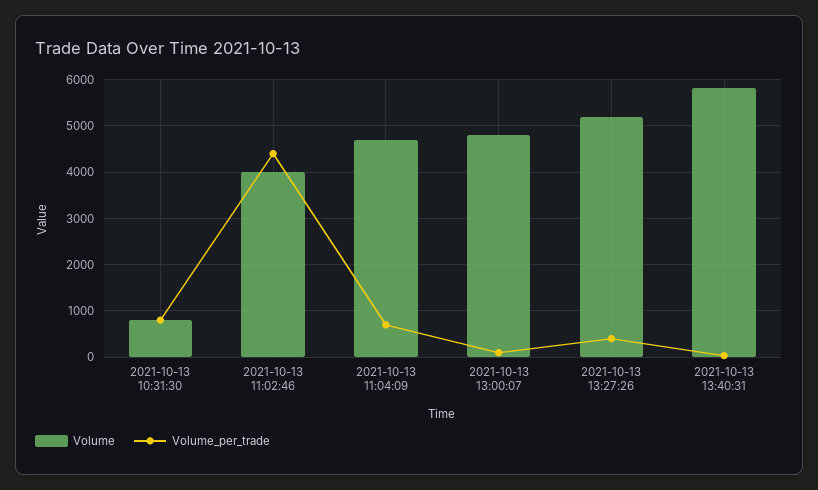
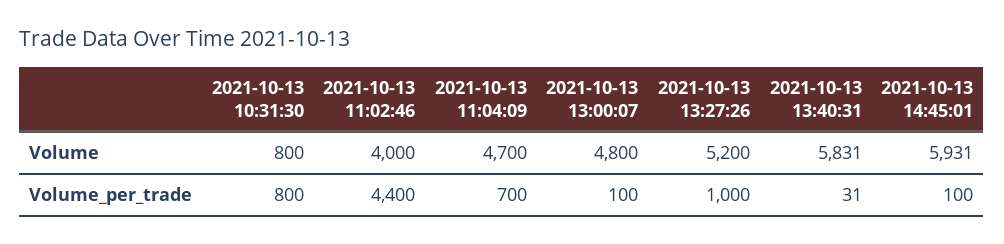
  {
    "Volume": {
      "2021-10-13 10:31:30": 800,
      "2021-10-13 11:02:46": 4000,
      "2021-10-13 11:04:09": 4700,
      "2021-10-13 13:00:07": 4800,
      "2021-10-13 13:27:26": 5200,
-     "2021-10-13 13:40:31": 5831
+     "2021-10-13 13:40:31": 5831,
+     "2021-10-13 14:45:01": 5931
    },
    "Volume_per_trade": {
      "2021-10-13 10:31:30": 800,
      "2021-10-13 11:02:46": 4400,
      "2021-10-13 11:04:09": 700,
      "2021-10-13 13:00:07": 100,
-     "2021-10-13 13:27:26": 400,
+     "2021-10-13 13:27:26": 1000,
-     "2021-10-13 13:40:31": 31
+     "2021-10-13 13:40:31": 31,
+     "2021-10-13 14:45:01": 100
    }
  }

